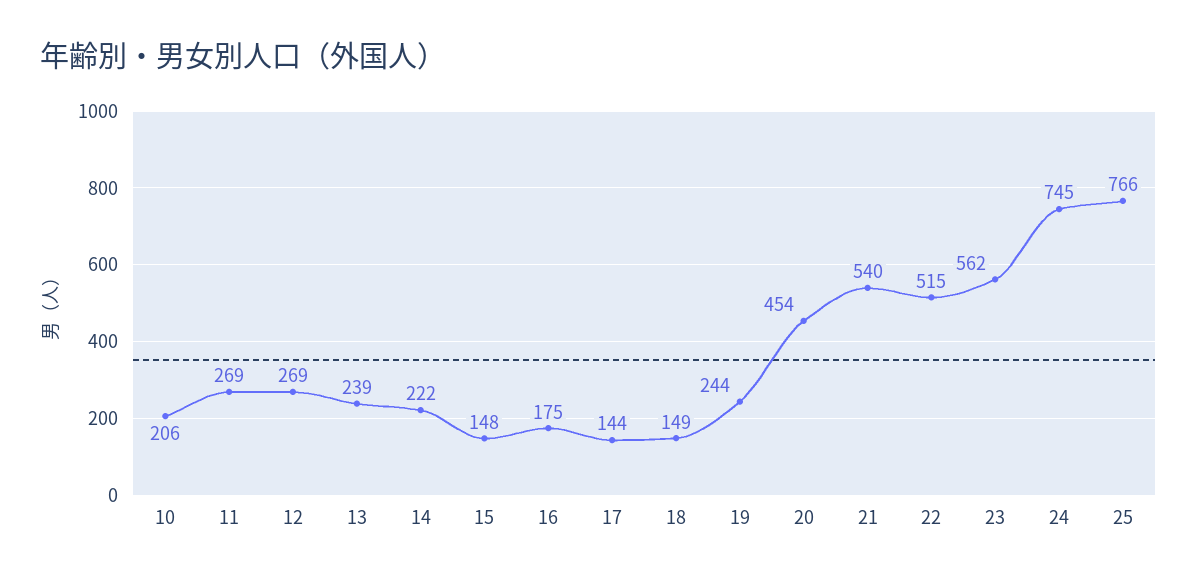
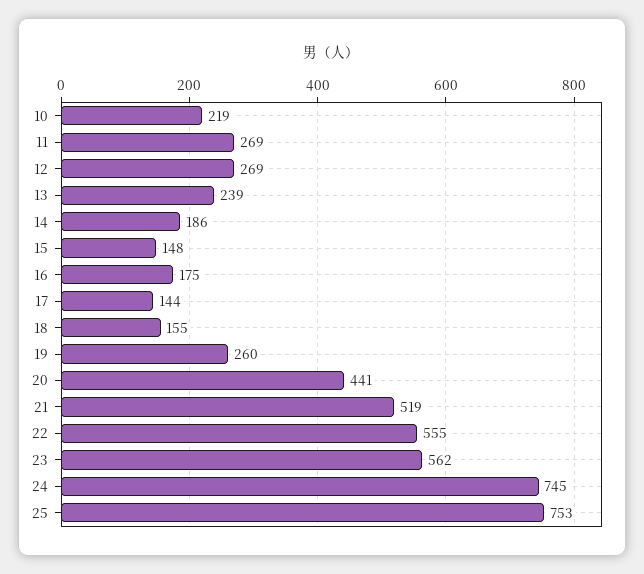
  {
-   "10": 206,
+   "10": 219,
    "11": 269,
    "12": 269,
    "13": 239,
-   "14": 222,
+   "14": 186,
    "15": 148,
    "16": 175,
    "17": 144,
-   "18": 149,
+   "18": 155,
-   "19": 244,
+   "19": 260,
-   "20": 454,
+   "20": 441,
-   "21": 540,
+   "21": 519,
-   "22": 515,
+   "22": 555,
    "23": 562,
    "24": 745,
-   "25": 766
+   "25": 753
  }

